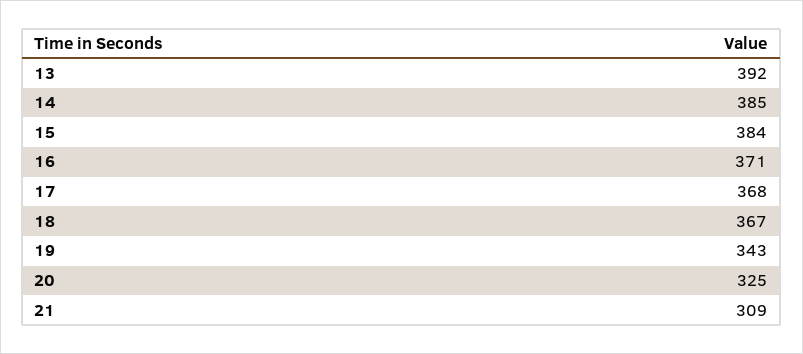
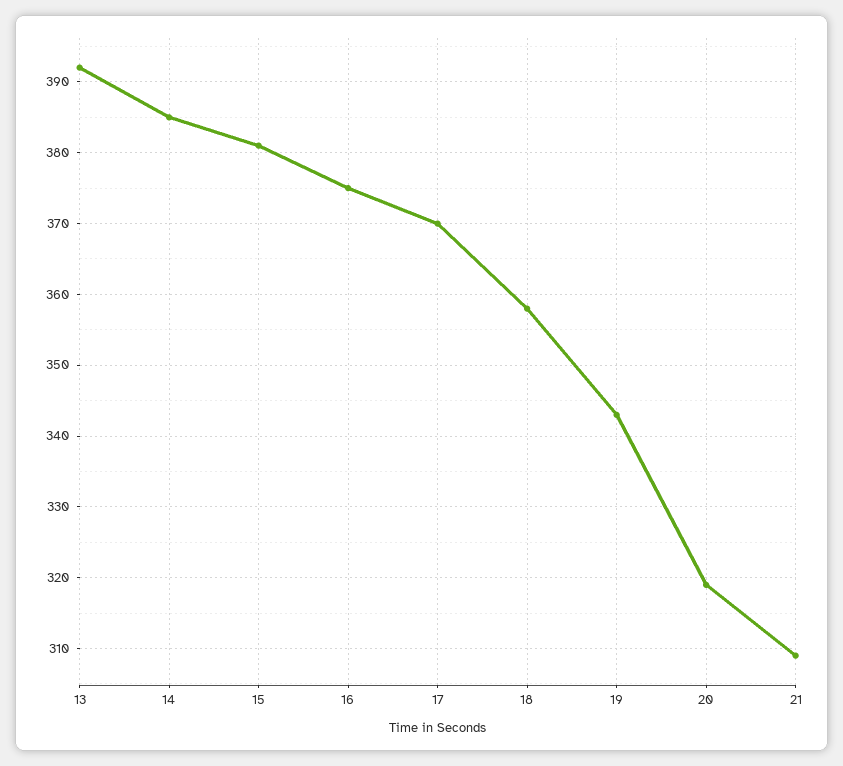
  {
    "13": 392,
    "14": 385,
-   "15": 384,
+   "15": 381,
-   "16": 371,
+   "16": 375,
-   "17": 368,
+   "17": 370,
-   "18": 367,
+   "18": 358,
    "19": 343,
-   "20": 325,
+   "20": 319,
    "21": 309
  }

